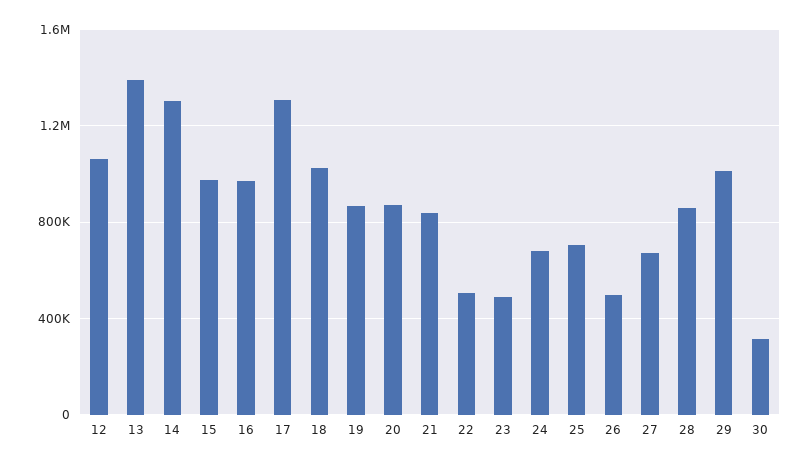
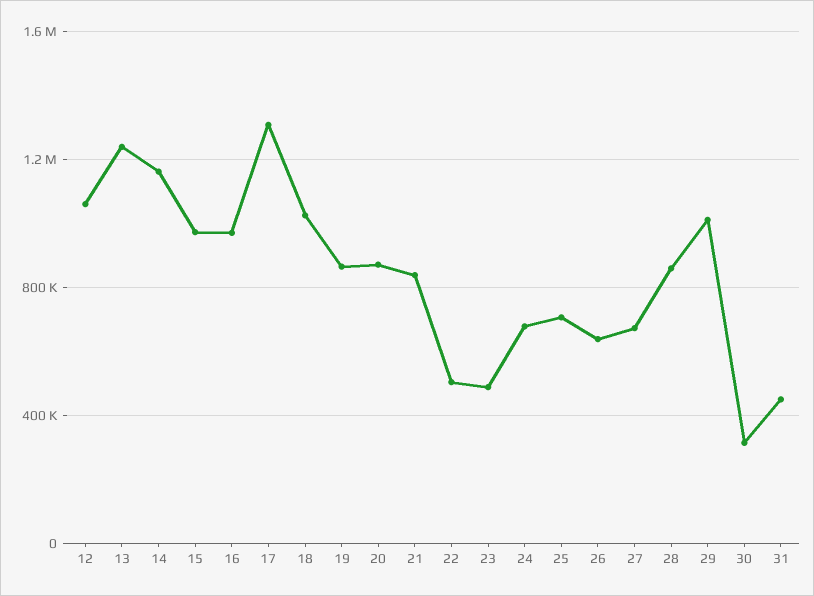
  {
    "12": 1050000,
-   "13": 1400000,
+   "13": 1250000,
-   "14": 1300000,
+   "14": 1150000,
    "15": 950000,
    "16": 950000,
    "17": 1300000,
    "18": 1050000,
    "19": 850000,
    "20": 850000,
    "21": 850000,
    "22": 500000,
    "23": 500000,
    "24": 700000,
    "25": 700000,
-   "26": 500000,
+   "26": 650000,
    "27": 650000,
    "28": 850000,
    "29": 1000000,
-   "30": 300000
+   "30": 300000,
+   "31": 450000
  }

